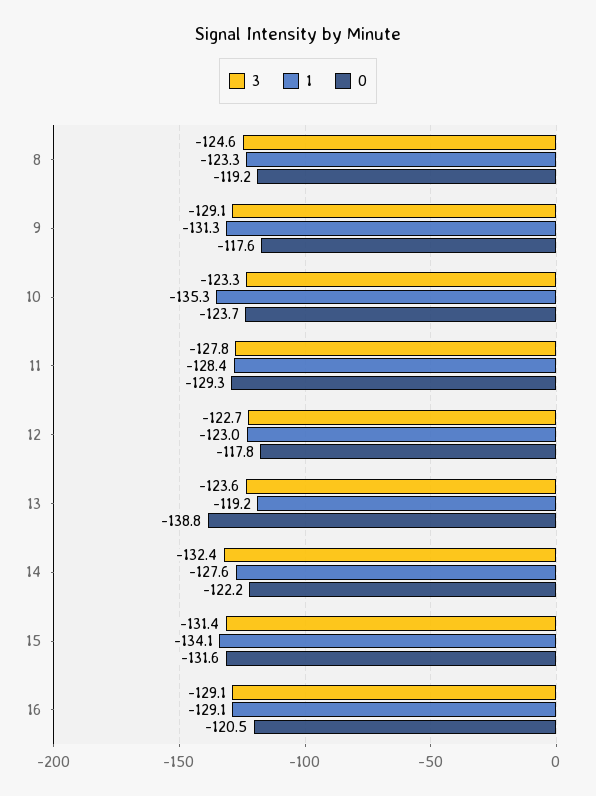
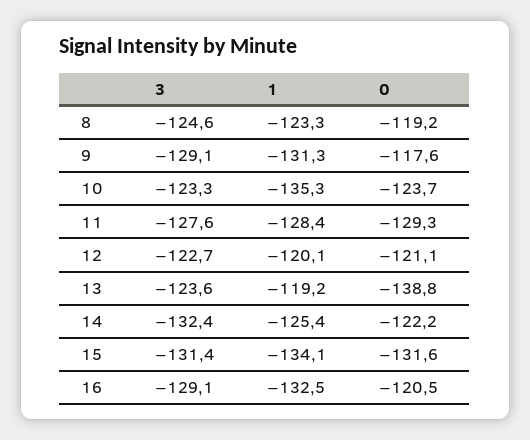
  {
    "3": {
      "8": -124.6,
      "9": -129.1,
      "10": -123.3,
-     "11": -127.8,
+     "11": -127.6,
      "12": -122.7,
      "13": -123.6,
      "14": -132.4,
      "15": -131.4,
      "16": -129.1
    },
    "1": {
      "8": -123.3,
      "9": -131.3,
      "10": -135.3,
      "11": -128.4,
-     "12": -123,
+     "12": -120.1,
      "13": -119.2,
-     "14": -127.6,
+     "14": -125.4,
      "15": -134.1,
-     "16": -129.1
+     "16": -132.5
    },
    "0": {
      "8": -119.2,
      "9": -117.6,
      "10": -123.7,
      "11": -129.3,
-     "12": -117.8,
+     "12": -121.1,
      "13": -138.8,
      "14": -122.2,
      "15": -131.6,
      "16": -120.5
    }
  }

